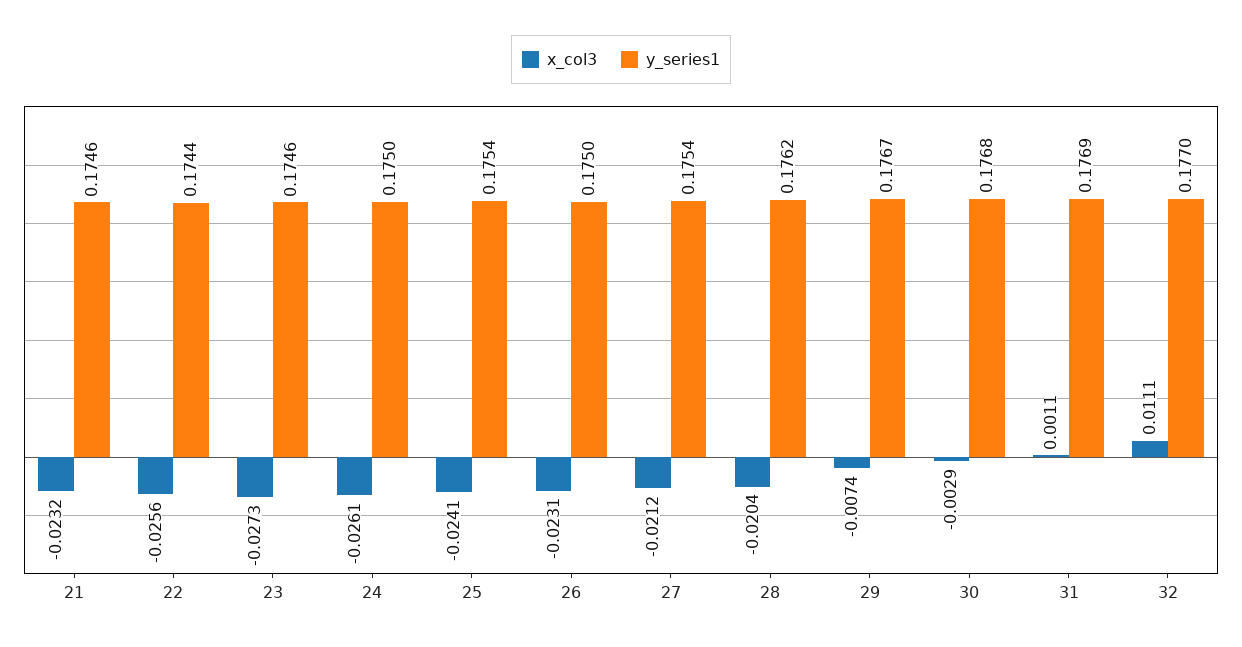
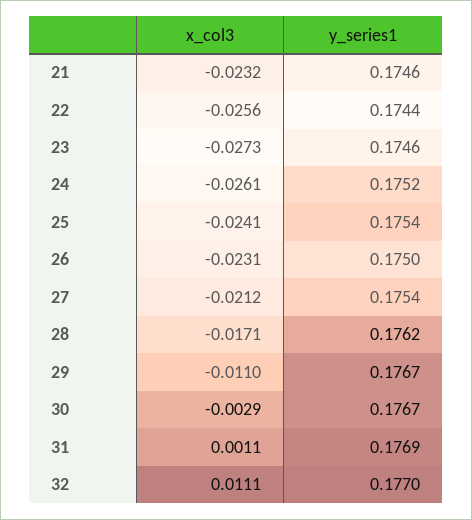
  {
    "x_col3": {
      "21": -0.0232,
      "22": -0.0256,
      "23": -0.0273,
      "24": -0.0261,
      "25": -0.0241,
      "26": -0.0231,
      "27": -0.0212,
-     "28": -0.0204,
+     "28": -0.0171,
-     "29": -0.0074,
+     "29": -0.011,
      "30": -0.0029,
      "31": 0.0011,
      "32": 0.0111
    },
    "y_series1": {
      "21": 0.1746,
      "22": 0.1744,
      "23": 0.1746,
-     "24": 0.175,
+     "24": 0.1752,
      "25": 0.1754,
      "26": 0.175,
      "27": 0.1754,
      "28": 0.1762,
      "29": 0.1767,
-     "30": 0.1768,
+     "30": 0.1767,
      "31": 0.1769,
      "32": 0.177
    }
  }

